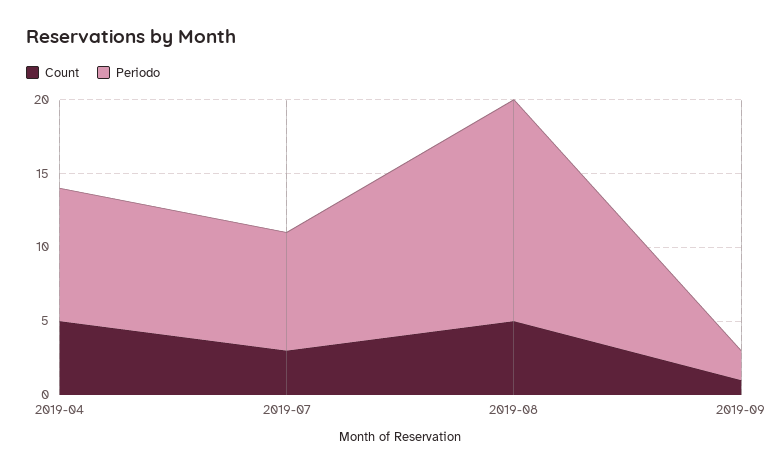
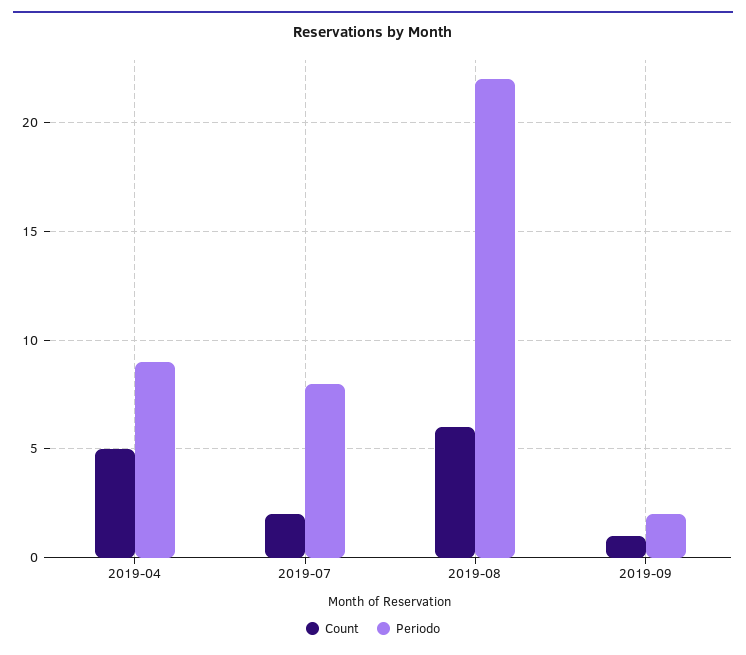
  {
    "Count": {
      "2019-04": 5,
-     "2019-07": 3,
+     "2019-07": 2,
-     "2019-08": 5,
+     "2019-08": 6,
      "2019-09": 1
    },
    "Periodo": {
      "2019-04": 9,
      "2019-07": 8,
-     "2019-08": 15,
+     "2019-08": 22,
      "2019-09": 2
    }
  }

